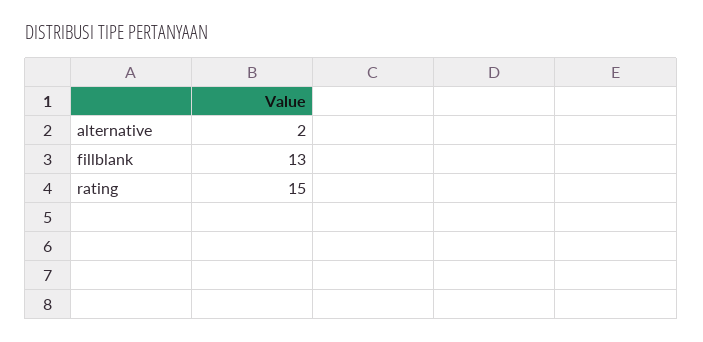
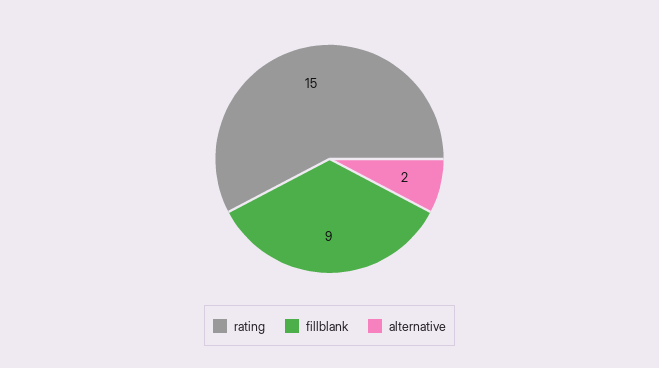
  {
    "alternative": 2,
-   "fillblank": 13,
+   "fillblank": 9,
    "rating": 15
  }

